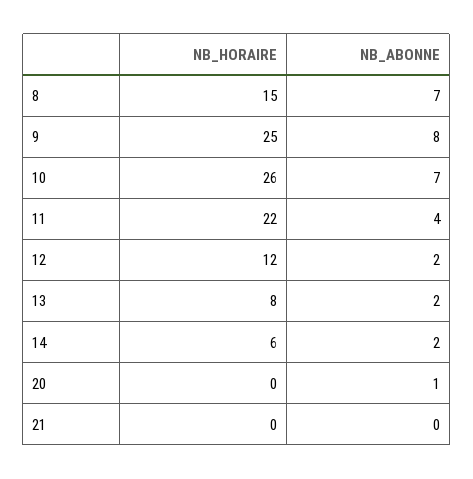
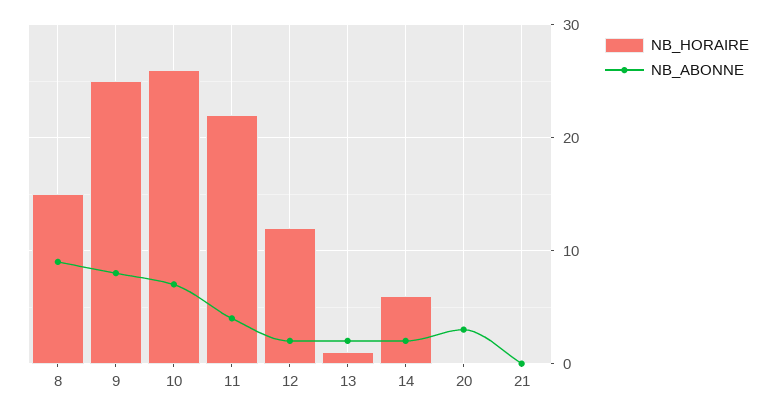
  {
    "NB_HORAIRE": {
      "8": 15,
      "9": 25,
      "10": 26,
      "11": 22,
      "12": 12,
-     "13": 8,
+     "13": 1,
      "14": 6,
      "20": 0,
      "21": 0
    },
    "NB_ABONNE": {
-     "8": 7,
+     "8": 9,
      "9": 8,
      "10": 7,
      "11": 4,
      "12": 2,
      "13": 2,
      "14": 2,
-     "20": 1,
+     "20": 3,
      "21": 0
    }
  }

